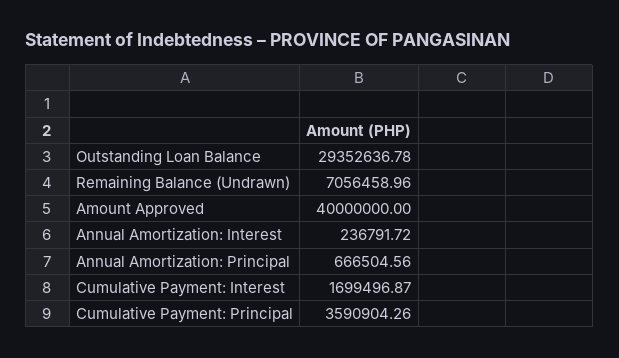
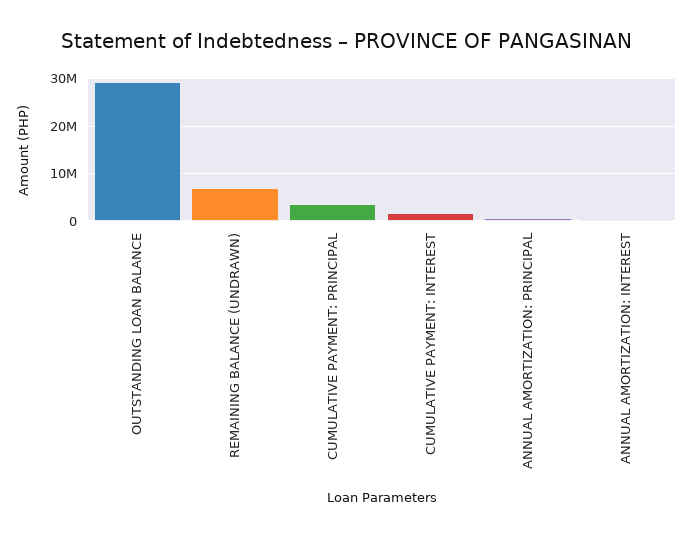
  {
    "Outstanding Loan Balance": 29352636.78,
    "Remaining Balance (Undrawn)": 7056458.96,
-   "Amount Approved": 40000000,
    "Annual Amortization: Interest": 236791.72,
    "Annual Amortization: Principal": 666504.56,
    "Cumulative Payment: Interest": 1699496.87,
    "Cumulative Payment: Principal": 3590904.26
  }

